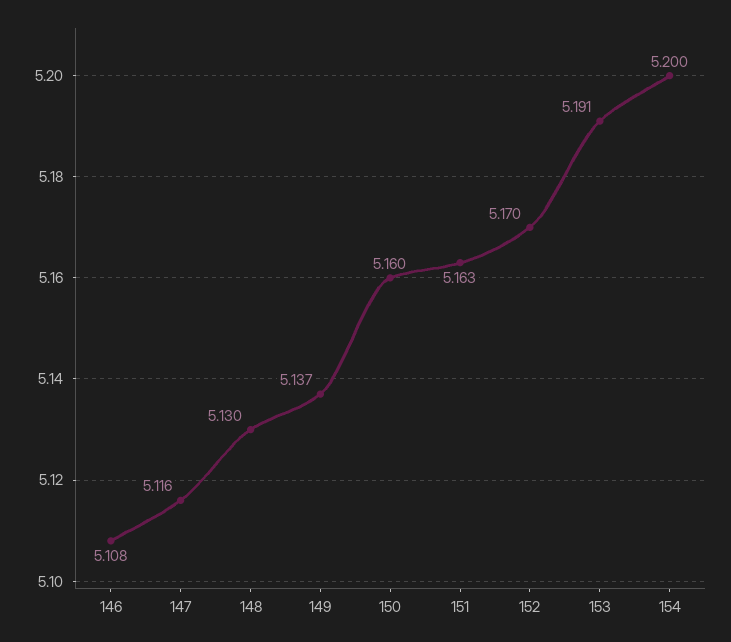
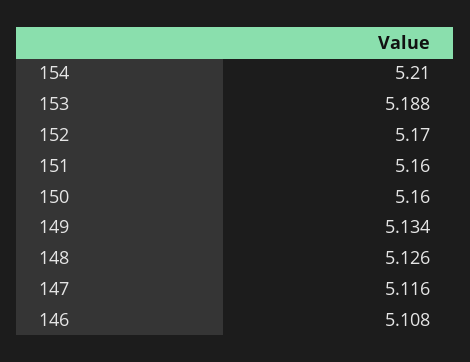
  {
    "146": 5.108,
    "147": 5.116,
-   "148": 5.13,
+   "148": 5.126,
-   "149": 5.137,
+   "149": 5.134,
    "150": 5.16,
-   "151": 5.163,
+   "151": 5.16,
    "152": 5.17,
-   "153": 5.191,
+   "153": 5.188,
-   "154": 5.2
+   "154": 5.21
  }

